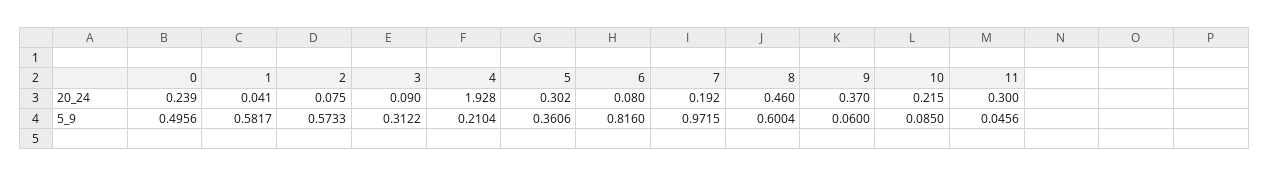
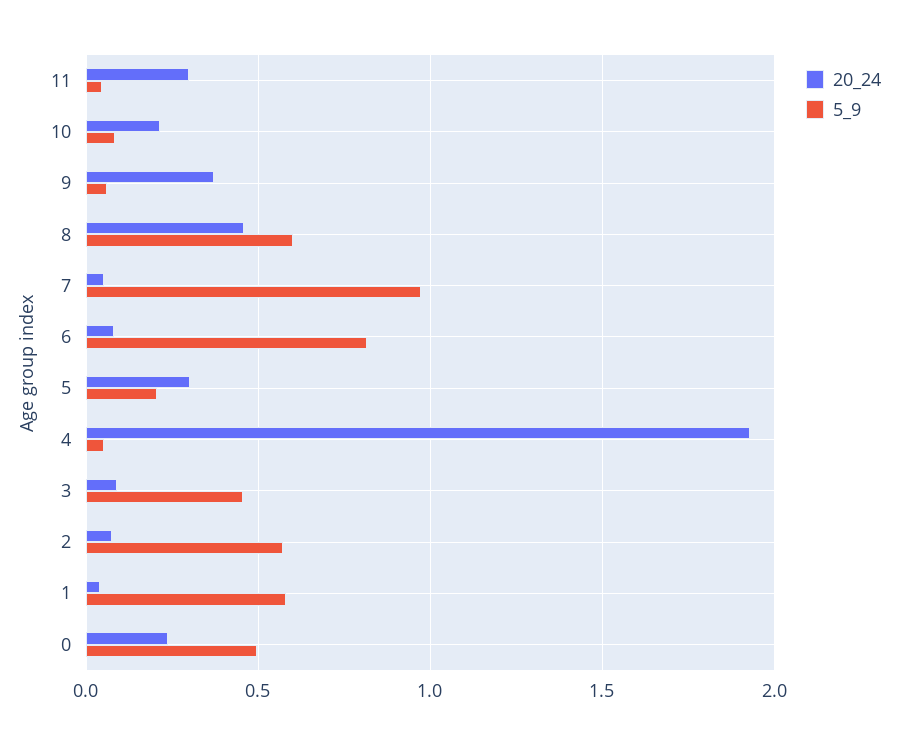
  {
    "20_24": {
      "0": 0.239,
      "1": 0.041,
      "2": 0.075,
      "3": 0.09,
      "4": 1.928,
      "5": 0.302,
      "6": 0.08,
-     "7": 0.192,
+     "7": 0.05,
      "8": 0.46,
      "9": 0.37,
      "10": 0.215,
      "11": 0.3
    },
    "5_9": {
      "0": 0.4956,
      "1": 0.5817,
      "2": 0.5733,
-     "3": 0.3122,
+     "3": 0.45,
-     "4": 0.2104,
+     "4": 0.05,
-     "5": 0.3606,
+     "5": 0.2,
      "6": 0.816,
      "7": 0.9715,
      "8": 0.6004,
      "9": 0.06,
      "10": 0.085,
      "11": 0.0456
    }
  }

